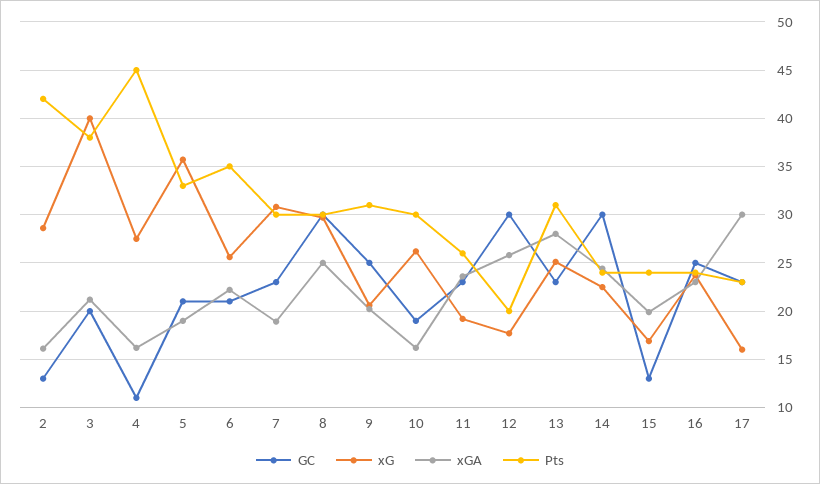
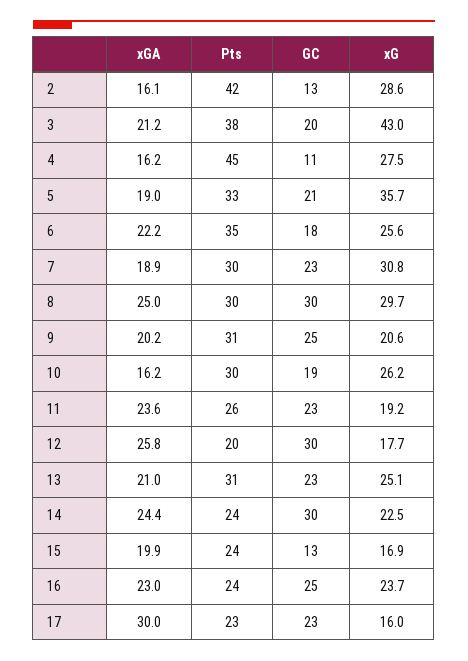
  {
    "GC": {
      "2": 13,
      "3": 20,
      "4": 11,
      "5": 21,
-     "6": 21,
+     "6": 18,
      "7": 23,
      "8": 30,
      "9": 25,
      "10": 19,
      "11": 23,
      "12": 30,
      "13": 23,
      "14": 30,
      "15": 13,
      "16": 25,
      "17": 23
    },
    "xG": {
      "2": 28.6,
-     "3": 40,
+     "3": 43,
      "4": 27.5,
      "5": 35.7,
      "6": 25.6,
      "7": 30.8,
      "8": 29.7,
      "9": 20.6,
      "10": 26.2,
      "11": 19.2,
      "12": 17.7,
      "13": 25.1,
      "14": 22.5,
      "15": 16.9,
      "16": 23.7,
      "17": 16
    },
    "xGA": {
      "2": 16.1,
      "3": 21.2,
      "4": 16.2,
      "5": 19,
      "6": 22.2,
      "7": 18.9,
      "8": 25,
      "9": 20.2,
      "10": 16.2,
      "11": 23.6,
      "12": 25.8,
-     "13": 28,
+     "13": 21,
      "14": 24.4,
      "15": 19.9,
      "16": 23,
      "17": 30
    },
    "Pts": {
      "2": 42,
      "3": 38,
      "4": 45,
      "5": 33,
      "6": 35,
      "7": 30,
      "8": 30,
      "9": 31,
      "10": 30,
      "11": 26,
      "12": 20,
      "13": 31,
      "14": 24,
      "15": 24,
      "16": 24,
      "17": 23
    }
  }

